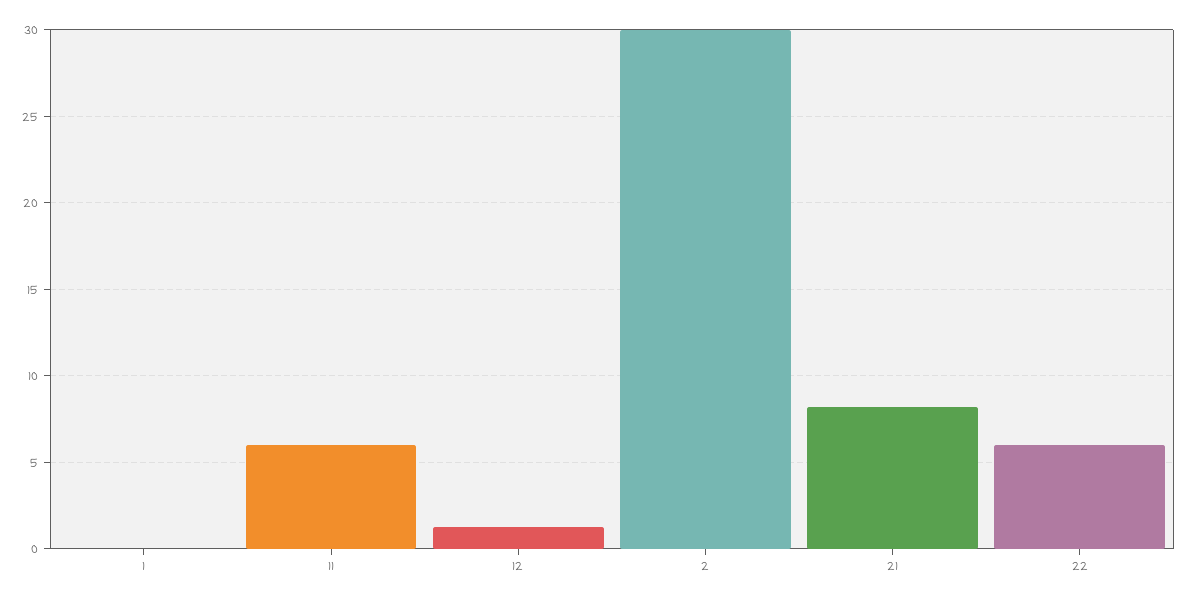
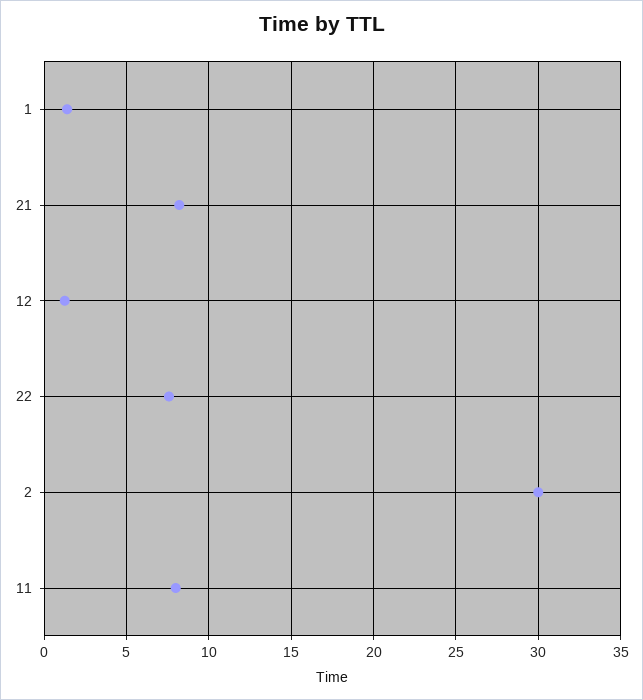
  {
-   "1": 0,
+   "1": 1.5,
-   "11": 6,
+   "11": 8,
    "12": 1.5,
    "2": 30,
    "21": 8,
-   "22": 6
+   "22": 7.5
  }

